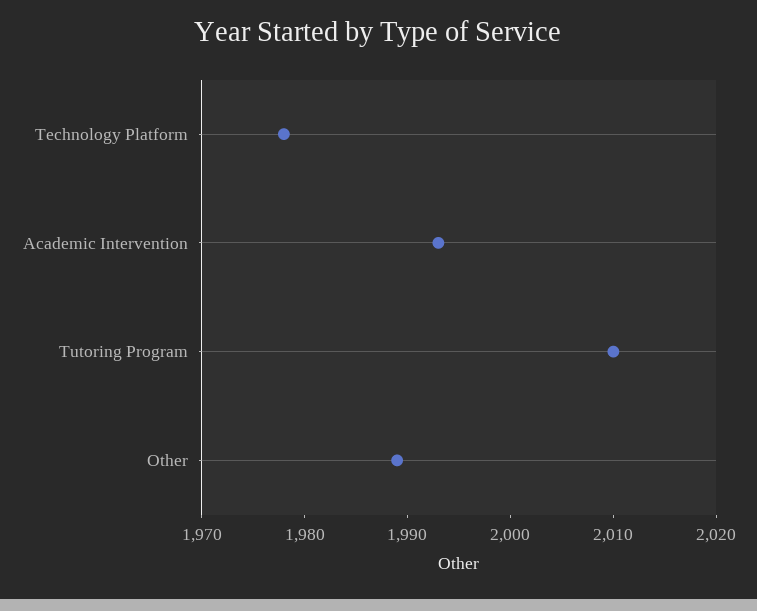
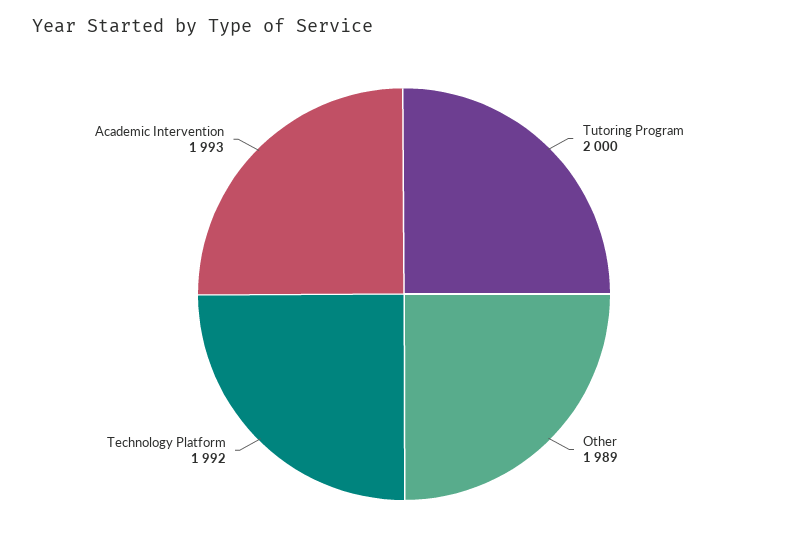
  {
-   "Technology Platform": 1978,
+   "Technology Platform": 1992,
    "Academic Intervention": 1993,
-   "Tutoring Program": 2010,
+   "Tutoring Program": 2000,
    "Other": 1989
  }

